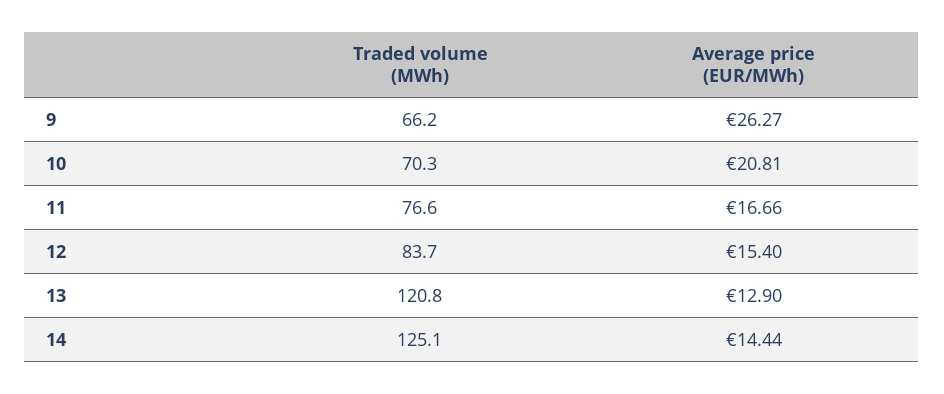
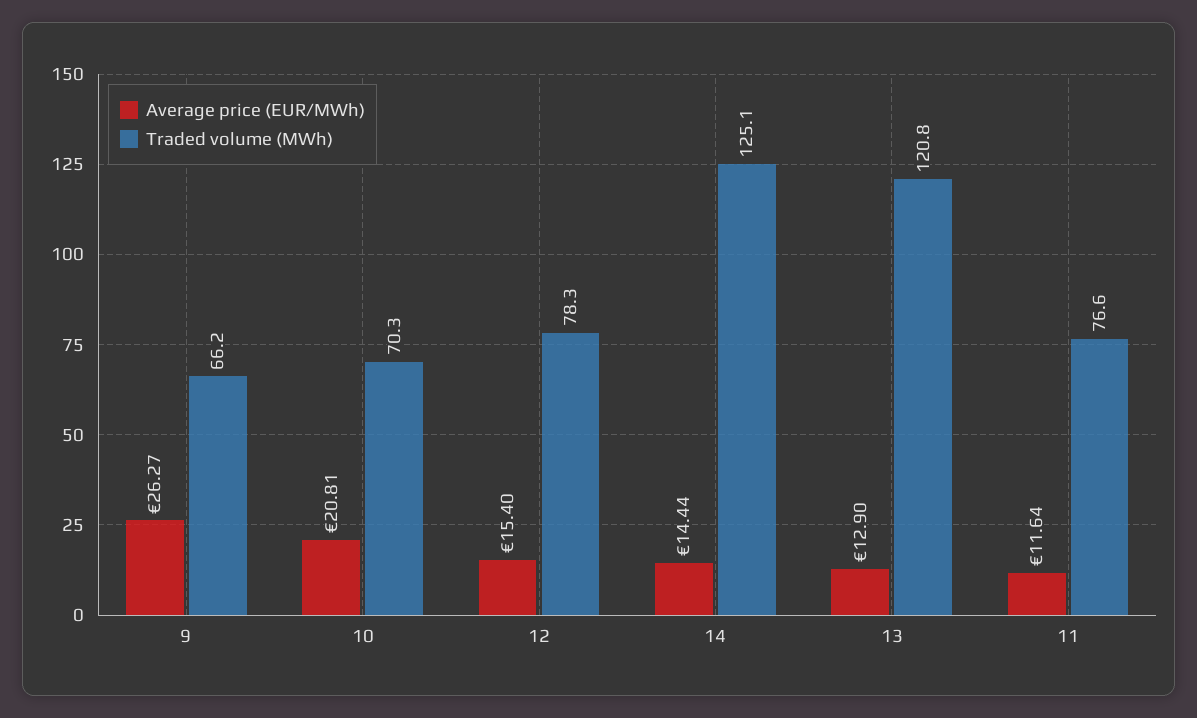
  {
    "Traded volume (MWh)": {
      "9": 66.2,
      "10": 70.3,
      "11": 76.6,
-     "12": 83.7,
+     "12": 78.3,
      "13": 120.8,
      "14": 125.1
    },
    "Average price (EUR/MWh)": {
      "9": 26.27,
      "10": 20.81,
-     "11": 16.66,
+     "11": 11.64,
      "12": 15.4,
      "13": 12.9,
      "14": 14.44
    }
  }

